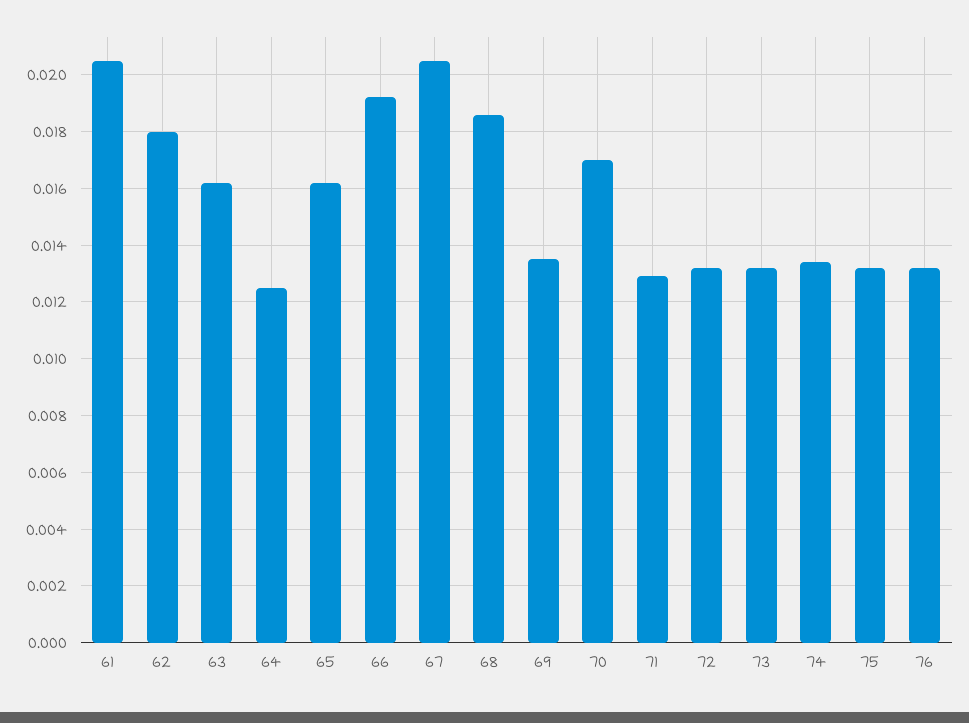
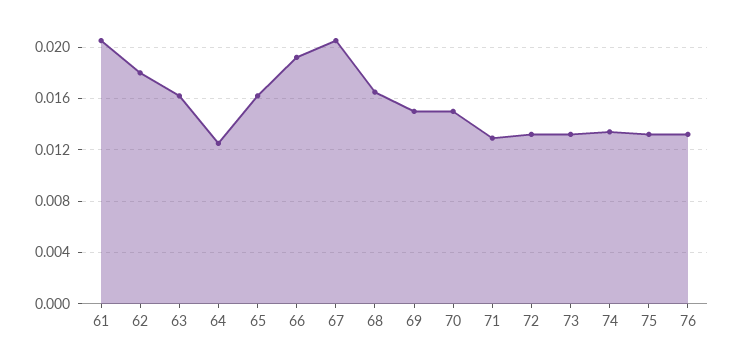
  {
    "61": 0.0205,
    "62": 0.018,
    "63": 0.016,
    "64": 0.0125,
    "65": 0.016,
    "66": 0.019,
    "67": 0.0205,
-   "68": 0.0185,
+   "68": 0.0165,
-   "69": 0.0135,
+   "69": 0.015,
-   "70": 0.017,
+   "70": 0.015,
    "71": 0.013,
    "72": 0.013,
    "73": 0.013,
    "74": 0.0135,
    "75": 0.013,
    "76": 0.013
  }

